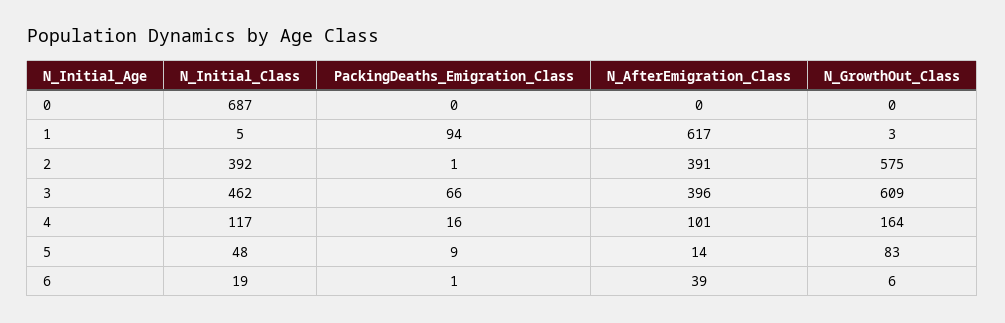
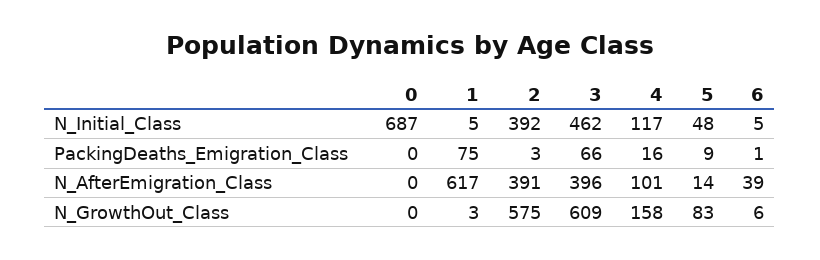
  {
    "N_Initial_Class": {
      "0": 687,
      "1": 5,
      "2": 392,
      "3": 462,
      "4": 117,
      "5": 48,
-     "6": 19
+     "6": 5
    },
    "PackingDeaths_Emigration_Class": {
      "0": 0,
-     "1": 94,
+     "1": 75,
-     "2": 1,
+     "2": 3,
      "3": 66,
      "4": 16,
      "5": 9,
      "6": 1
    },
    "N_AfterEmigration_Class": {
      "0": 0,
      "1": 617,
      "2": 391,
      "3": 396,
      "4": 101,
      "5": 14,
      "6": 39
    },
    "N_GrowthOut_Class": {
      "0": 0,
      "1": 3,
      "2": 575,
      "3": 609,
-     "4": 164,
+     "4": 158,
      "5": 83,
      "6": 6
    }
  }

